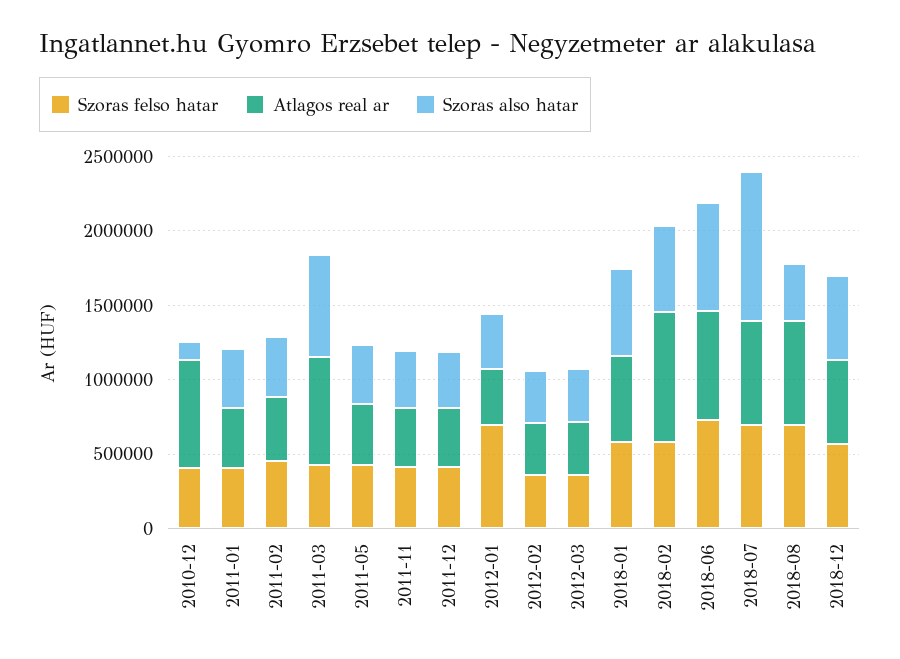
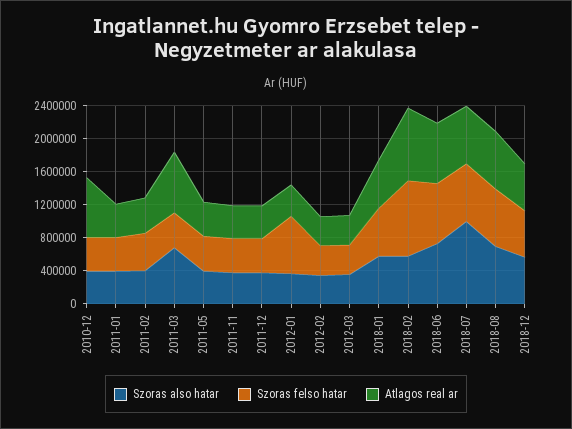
  {
    "Szoras felso hatar": {
      "2010-12": 400000,
      "2011-01": 400000,
      "2011-02": 500000,
      "2011-03": 400000,
      "2011-05": 400000,
      "2011-11": 400000,
      "2011-12": 400000,
      "2012-01": 700000,
      "2012-02": 400000,
      "2012-03": 400000,
      "2018-01": 600000,
-     "2018-02": 600000,
+     "2018-02": 900000,
      "2018-06": 700000,
      "2018-07": 700000,
      "2018-08": 700000,
      "2018-12": 600000
    },
    "Atlagos real ar": {
      "2010-12": 700000,
      "2011-01": 400000,
      "2011-02": 400000,
      "2011-03": 700000,
      "2011-05": 400000,
      "2011-11": 400000,
      "2011-12": 400000,
      "2012-01": 400000,
      "2012-02": 400000,
      "2012-03": 400000,
      "2018-01": 600000,
      "2018-02": 900000,
      "2018-06": 700000,
      "2018-07": 700000,
      "2018-08": 700000,
      "2018-12": 600000
    },
    "Szoras also hatar": {
-     "2010-12": 100000,
+     "2010-12": 400000,
      "2011-01": 400000,
      "2011-02": 400000,
      "2011-03": 700000,
      "2011-05": 400000,
      "2011-11": 400000,
      "2011-12": 400000,
      "2012-01": 400000,
      "2012-02": 300000,
      "2012-03": 400000,
      "2018-01": 600000,
      "2018-02": 600000,
      "2018-06": 700000,
      "2018-07": 1000000,
-     "2018-08": 400000,
+     "2018-08": 700000,
      "2018-12": 600000
    }
  }

